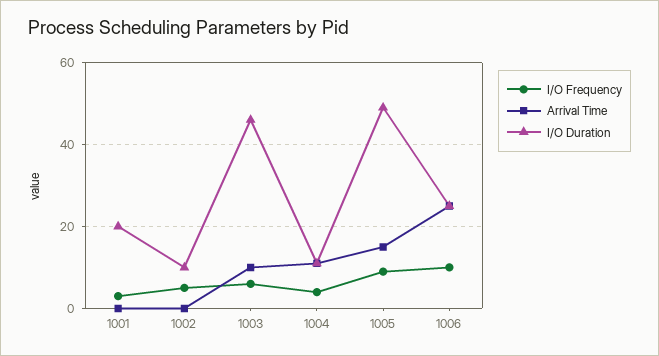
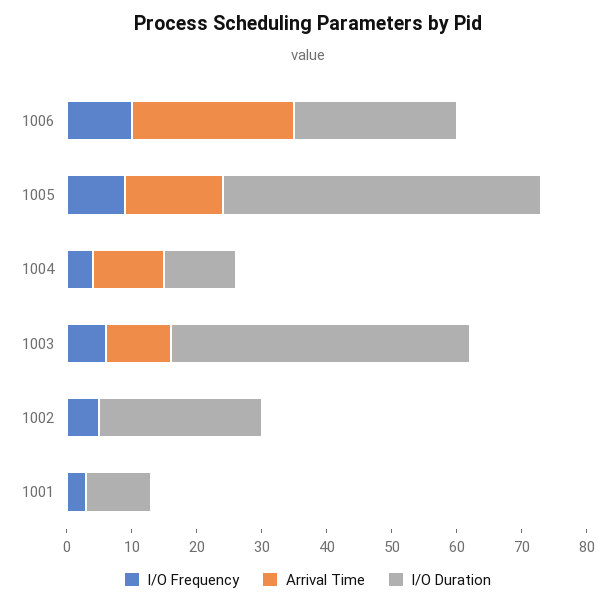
  {
    "I/O Frequency": {
      "1001": 5,
      "1002": 5,
      "1003": 5,
      "1004": 5,
      "1005": 10,
      "1006": 10
    },
    "Arrival Time": {
      "1001": 0,
      "1002": 0,
      "1003": 10,
      "1004": 10,
      "1005": 15,
      "1006": 25
    },
    "I/O Duration": {
-     "1001": 20,
+     "1001": 10,
-     "1002": 10,
+     "1002": 25,
      "1003": 45,
      "1004": 10,
      "1005": 50,
      "1006": 25
    }
  }

